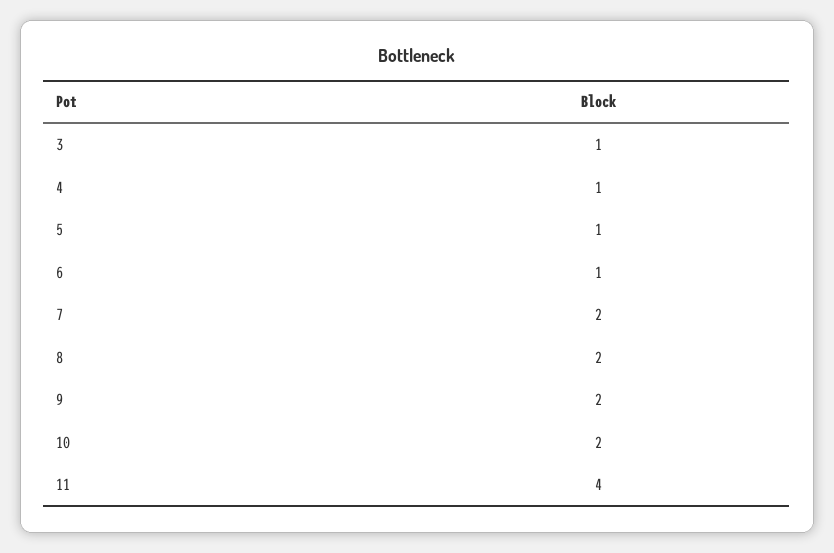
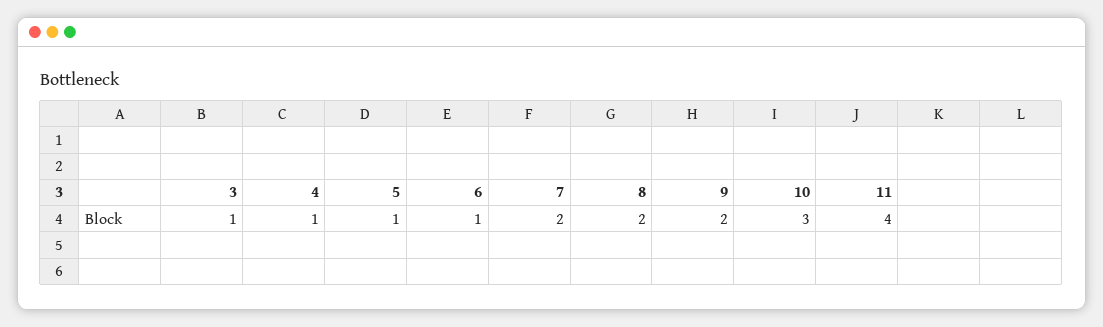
  {
    "3": 1,
    "4": 1,
    "5": 1,
    "6": 1,
    "7": 2,
    "8": 2,
    "9": 2,
-   "10": 2,
+   "10": 3,
    "11": 4
  }

